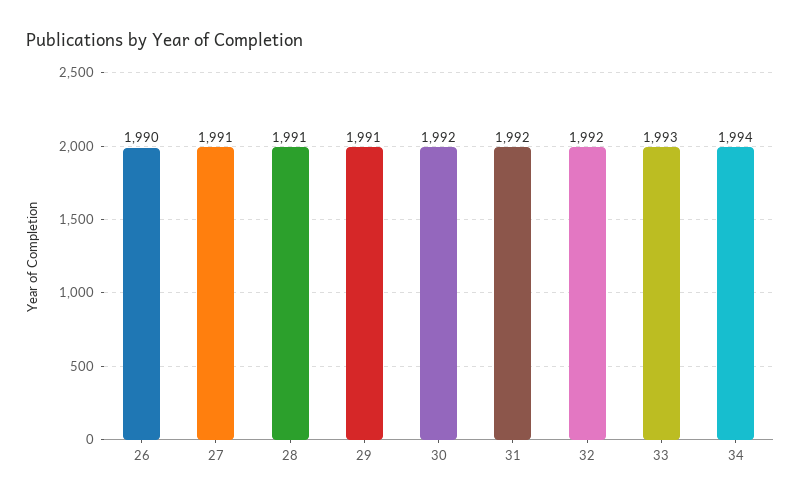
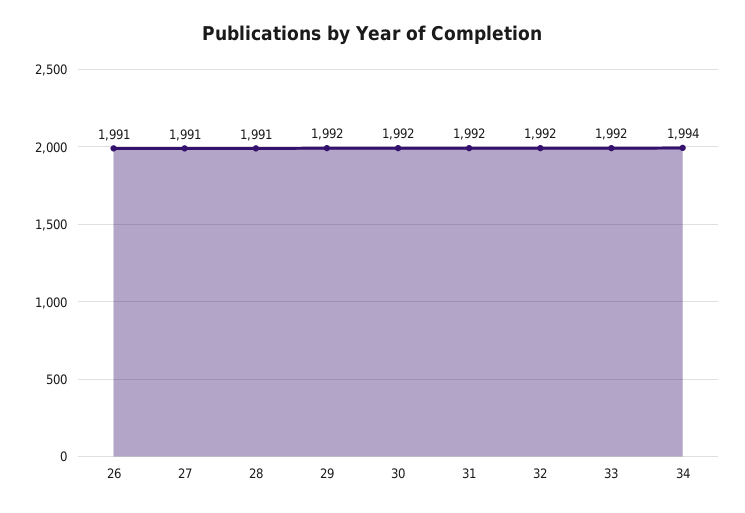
  {
-   "26": 1990,
+   "26": 1991,
    "27": 1991,
    "28": 1991,
-   "29": 1991,
+   "29": 1992,
    "30": 1992,
    "31": 1992,
    "32": 1992,
-   "33": 1993,
+   "33": 1992,
    "34": 1994
  }

